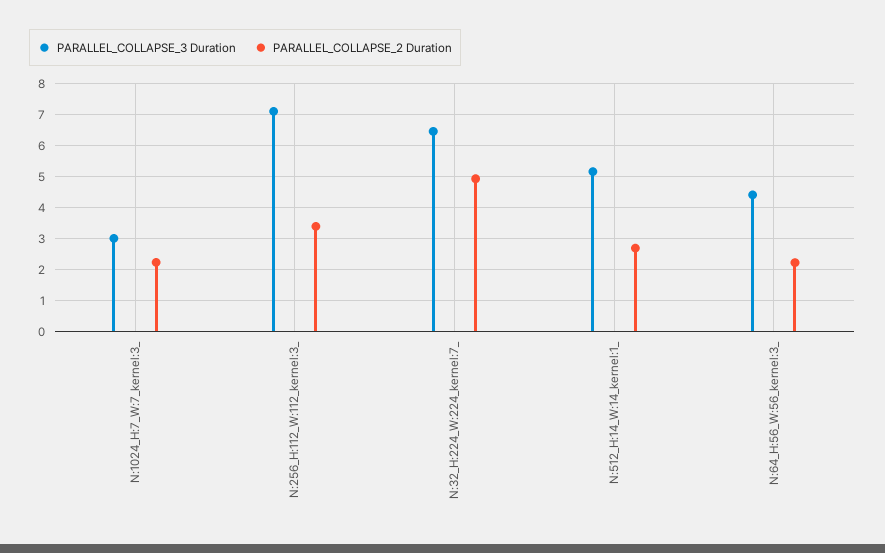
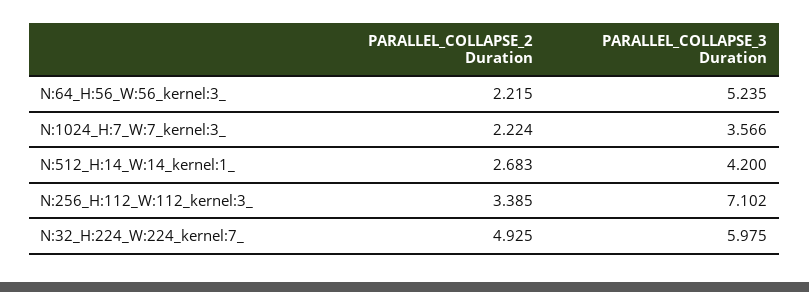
  {
    "PARALLEL_COLLAPSE_3 Duration": {
-     "N:1024_H:7_W:7_kernel:3_": 3,
+     "N:1024_H:7_W:7_kernel:3_": 3.566,
      "N:256_H:112_W:112_kernel:3_": 7.102,
-     "N:32_H:224_W:224_kernel:7_": 6.4,
+     "N:32_H:224_W:224_kernel:7_": 5.975,
-     "N:512_H:14_W:14_kernel:1_": 5.2,
+     "N:512_H:14_W:14_kernel:1_": 4.2,
-     "N:64_H:56_W:56_kernel:3_": 4.4
+     "N:64_H:56_W:56_kernel:3_": 5.235
    },
    "PARALLEL_COLLAPSE_2 Duration": {
      "N:1024_H:7_W:7_kernel:3_": 2.224,
      "N:256_H:112_W:112_kernel:3_": 3.385,
      "N:32_H:224_W:224_kernel:7_": 4.925,
      "N:512_H:14_W:14_kernel:1_": 2.683,
      "N:64_H:56_W:56_kernel:3_": 2.215
    }
  }

